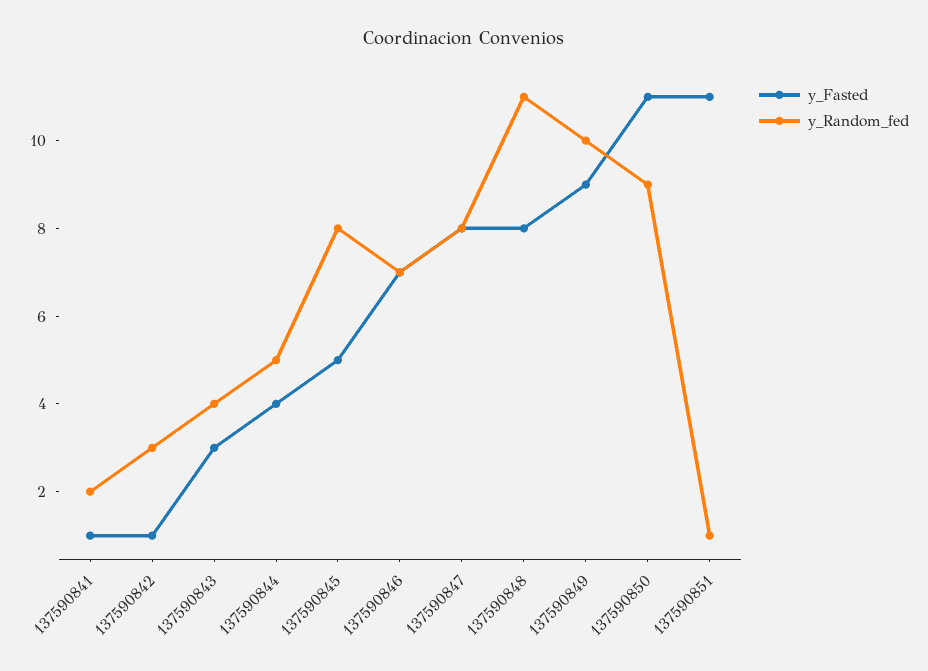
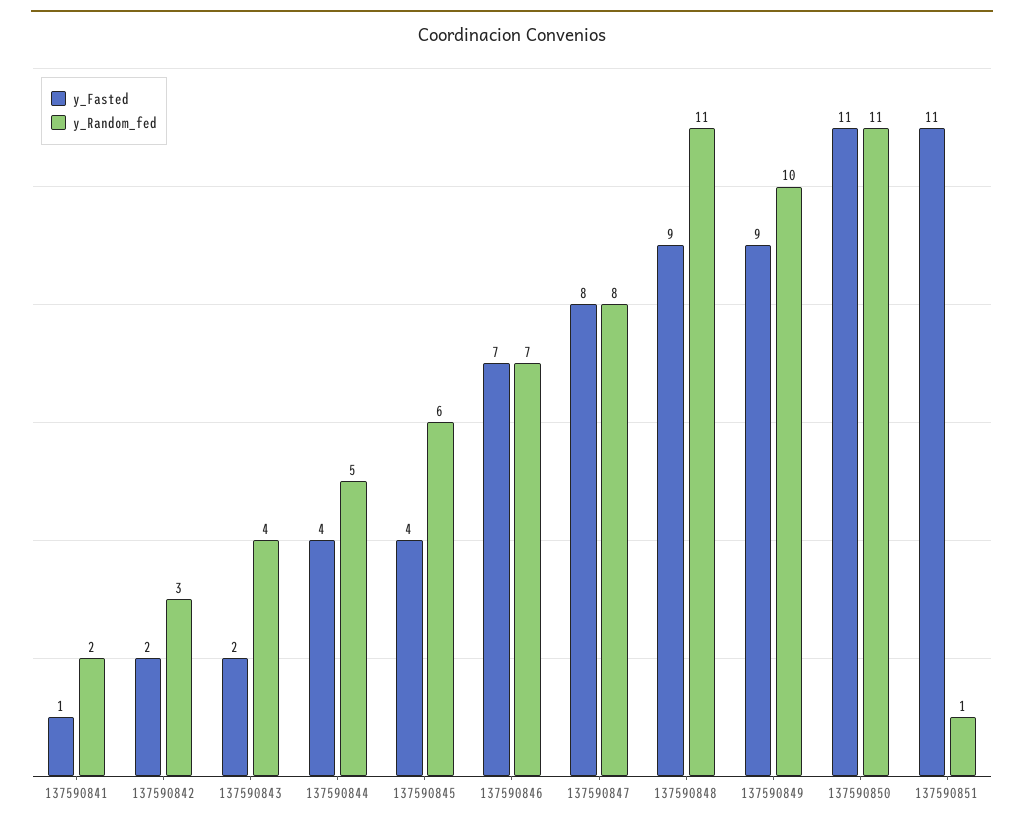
  {
    "y_Fasted": {
      "137590841": 1,
-     "137590842": 1,
+     "137590842": 2,
-     "137590843": 3,
+     "137590843": 2,
      "137590844": 4,
-     "137590845": 5,
+     "137590845": 4,
      "137590846": 7,
      "137590847": 8,
-     "137590848": 8,
+     "137590848": 9,
      "137590849": 9,
      "137590850": 11,
      "137590851": 11
    },
    "y_Random_fed": {
      "137590841": 2,
      "137590842": 3,
      "137590843": 4,
      "137590844": 5,
-     "137590845": 8,
+     "137590845": 6,
      "137590846": 7,
      "137590847": 8,
      "137590848": 11,
      "137590849": 10,
-     "137590850": 9,
+     "137590850": 11,
      "137590851": 1
    }
  }

